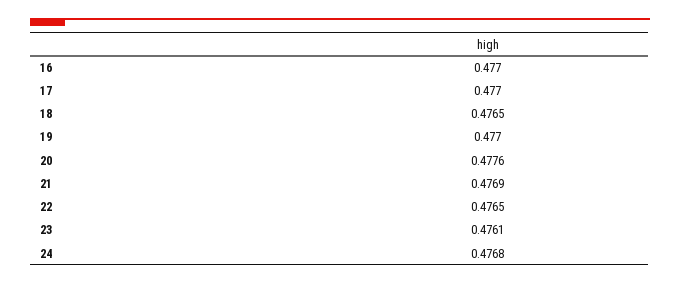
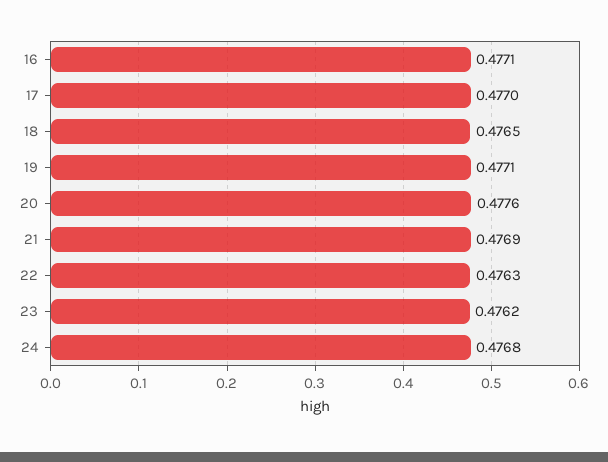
  {
-   "16": 0.477,
+   "16": 0.4771,
    "17": 0.477,
    "18": 0.4765,
-   "19": 0.477,
+   "19": 0.4771,
    "20": 0.4776,
    "21": 0.4769,
-   "22": 0.4765,
+   "22": 0.4763,
-   "23": 0.4761,
+   "23": 0.4762,
    "24": 0.4768
  }

